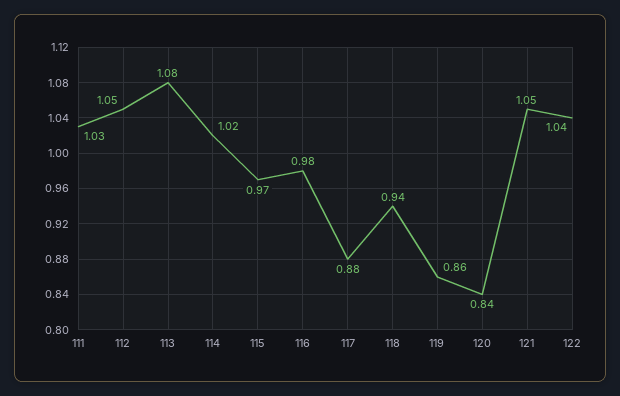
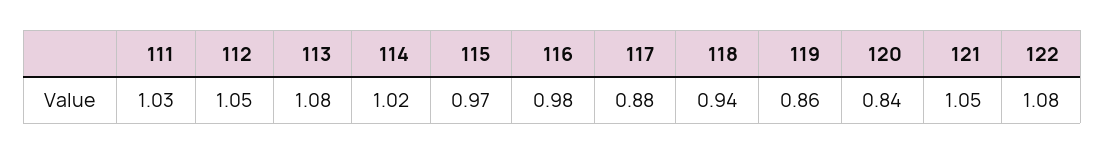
  {
    "111": 1.03,
    "112": 1.05,
    "113": 1.08,
    "114": 1.02,
    "115": 0.97,
    "116": 0.98,
    "117": 0.88,
    "118": 0.94,
    "119": 0.86,
    "120": 0.84,
    "121": 1.05,
-   "122": 1.04
+   "122": 1.08
  }

